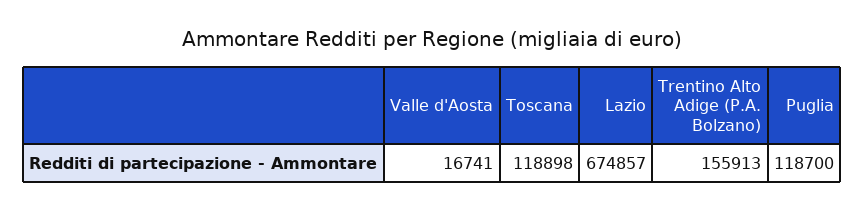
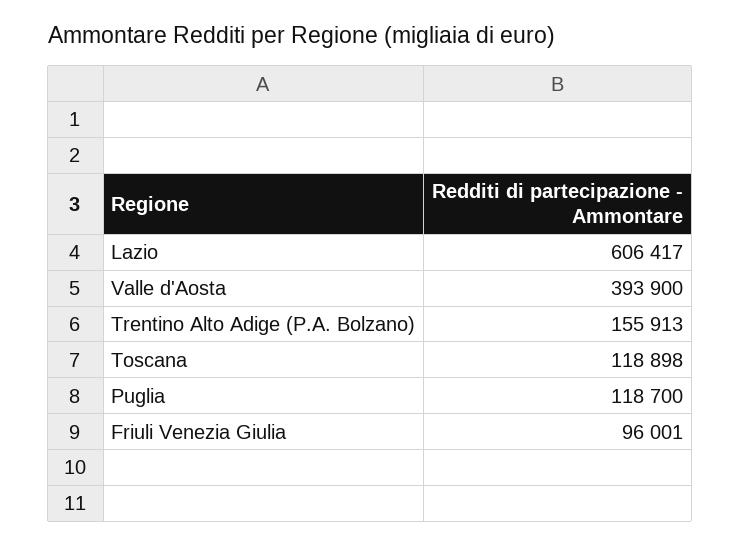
  {
-   "Valle d'Aosta": 16741,
+   "Valle d'Aosta": 393900,
    "Toscana": 118898,
-   "Lazio": 674857,
+   "Lazio": 606417,
    "Trentino Alto Adige (P.A. Bolzano)": 155913,
-   "Puglia": 118700
+   "Puglia": 118700,
+   "Friuli Venezia Giulia": 96001
  }

